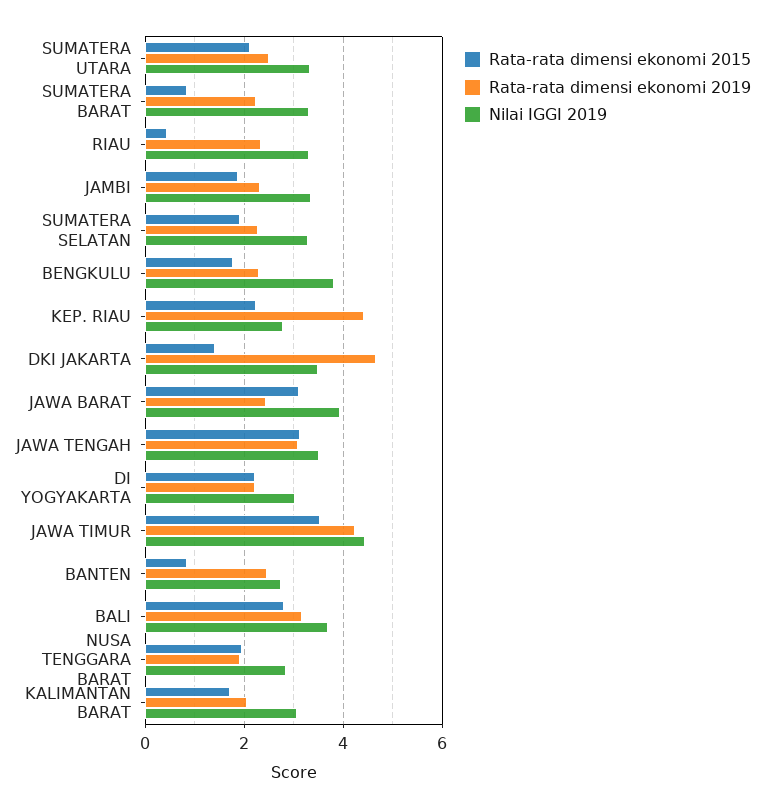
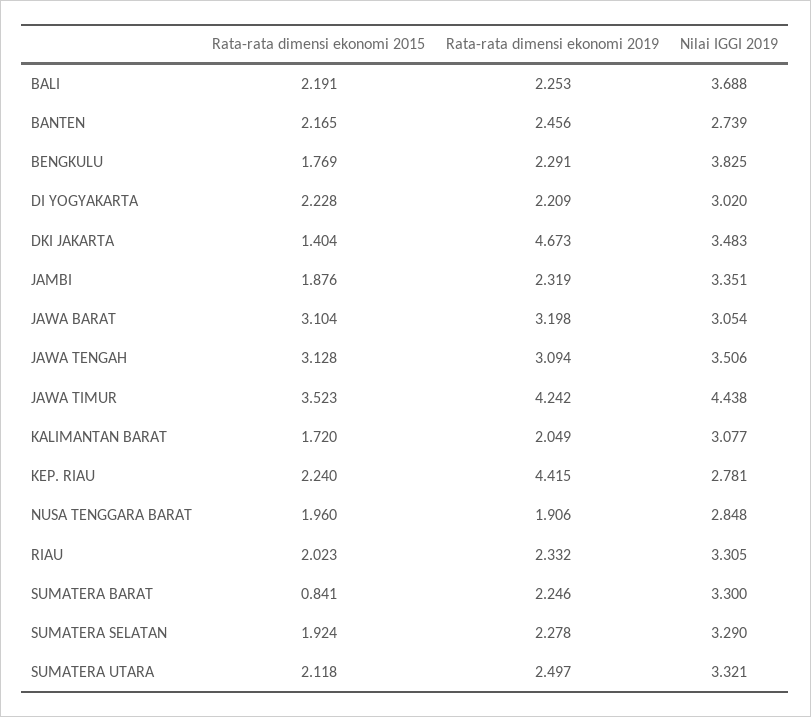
  {
    "Rata-rata dimensi ekonomi 2015": {
      "SUMATERA UTARA": 2.118,
      "SUMATERA BARAT": 0.841,
-     "RIAU": 0.4,
+     "RIAU": 2.023,
      "JAMBI": 1.876,
      "SUMATERA SELATAN": 1.924,
      "BENGKULU": 1.769,
      "KEP. RIAU": 2.24,
      "DKI JAKARTA": 1.404,
      "JAWA BARAT": 3.104,
      "JAWA TENGAH": 3.128,
      "DI YOGYAKARTA": 2.228,
      "JAWA TIMUR": 3.523,
-     "BANTEN": 0.8,
+     "BANTEN": 2.165,
-     "BALI": 2.8,
+     "BALI": 2.191,
      "NUSA TENGGARA BARAT": 1.96,
      "KALIMANTAN BARAT": 1.72
    },
    "Rata-rata dimensi ekonomi 2019": {
      "SUMATERA UTARA": 2.497,
      "SUMATERA BARAT": 2.246,
      "RIAU": 2.332,
      "JAMBI": 2.319,
      "SUMATERA SELATAN": 2.278,
      "BENGKULU": 2.291,
      "KEP. RIAU": 4.415,
      "DKI JAKARTA": 4.673,
-     "JAWA BARAT": 2.4,
+     "JAWA BARAT": 3.198,
      "JAWA TENGAH": 3.094,
      "DI YOGYAKARTA": 2.209,
      "JAWA TIMUR": 4.242,
      "BANTEN": 2.456,
-     "BALI": 3.2,
+     "BALI": 2.253,
      "NUSA TENGGARA BARAT": 1.906,
      "KALIMANTAN BARAT": 2.049
    },
    "Nilai IGGI 2019": {
      "SUMATERA UTARA": 3.321,
      "SUMATERA BARAT": 3.3,
      "RIAU": 3.305,
      "JAMBI": 3.351,
      "SUMATERA SELATAN": 3.29,
      "BENGKULU": 3.825,
      "KEP. RIAU": 2.781,
      "DKI JAKARTA": 3.483,
-     "JAWA BARAT": 4,
+     "JAWA BARAT": 3.054,
      "JAWA TENGAH": 3.506,
      "DI YOGYAKARTA": 3.02,
      "JAWA TIMUR": 4.438,
      "BANTEN": 2.739,
      "BALI": 3.688,
      "NUSA TENGGARA BARAT": 2.848,
      "KALIMANTAN BARAT": 3.077
    }
  }

